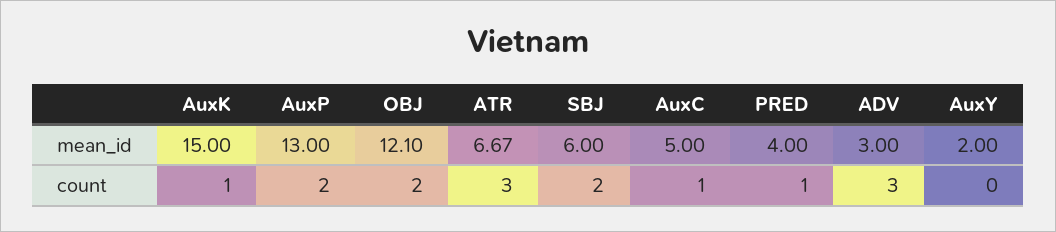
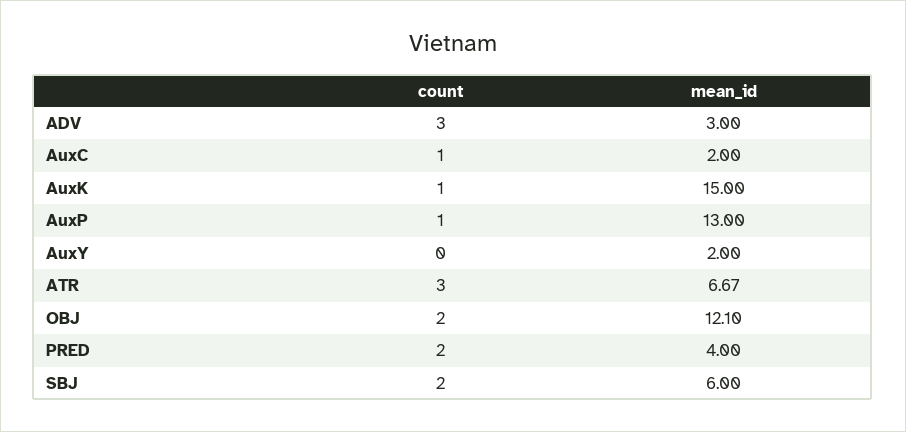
  {
    "AuxK": {
      "mean_id": 15,
      "count": 1
    },
    "AuxP": {
      "mean_id": 13,
-     "count": 2
+     "count": 1
    },
    "OBJ": {
      "mean_id": 12.1,
      "count": 2
    },
    "ATR": {
      "mean_id": 6.67,
      "count": 3
    },
    "SBJ": {
      "mean_id": 6,
      "count": 2
    },
    "AuxC": {
-     "mean_id": 5,
+     "mean_id": 2,
      "count": 1
    },
    "PRED": {
      "mean_id": 4,
-     "count": 1
+     "count": 2
    },
    "ADV": {
      "mean_id": 3,
      "count": 3
    },
    "AuxY": {
      "mean_id": 2,
      "count": 0
    }
  }

